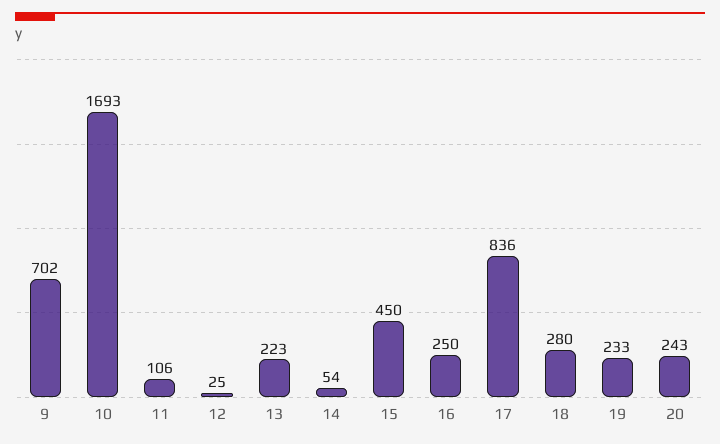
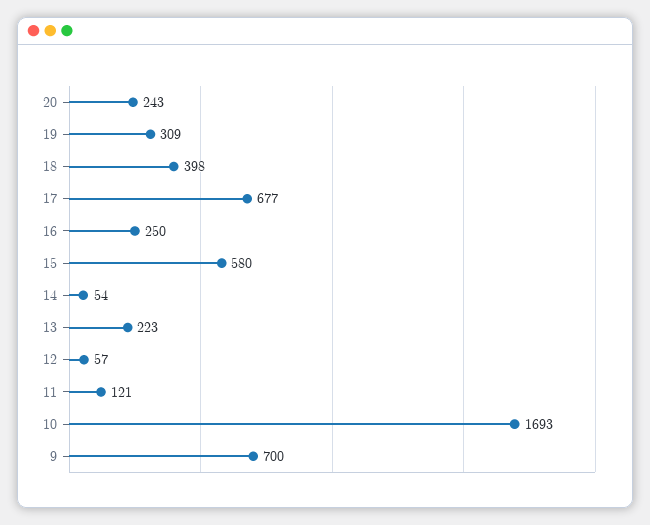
  {
-   "9": 702,
+   "9": 700,
    "10": 1693,
-   "11": 106,
+   "11": 121,
-   "12": 25,
+   "12": 57,
    "13": 223,
    "14": 54,
-   "15": 450,
+   "15": 580,
    "16": 250,
-   "17": 836,
+   "17": 677,
-   "18": 280,
+   "18": 398,
-   "19": 233,
+   "19": 309,
    "20": 243
  }

